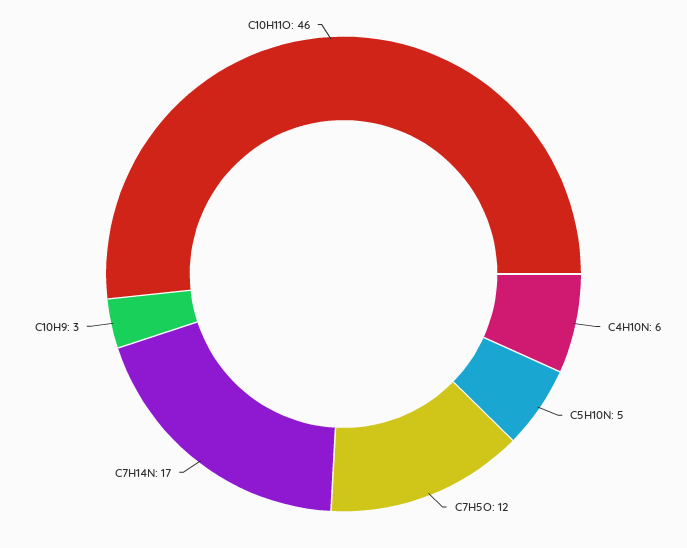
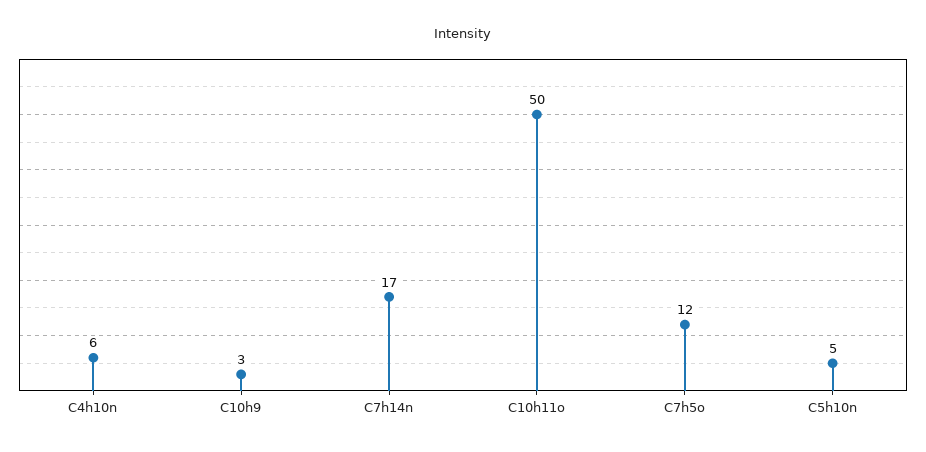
  {
    "C4H10N": 6,
    "C5H10N": 5,
    "C7H5O": 12,
    "C7H14N": 17,
    "C10H9": 3,
-   "C10H11O": 46
+   "C10H11O": 50
  }

